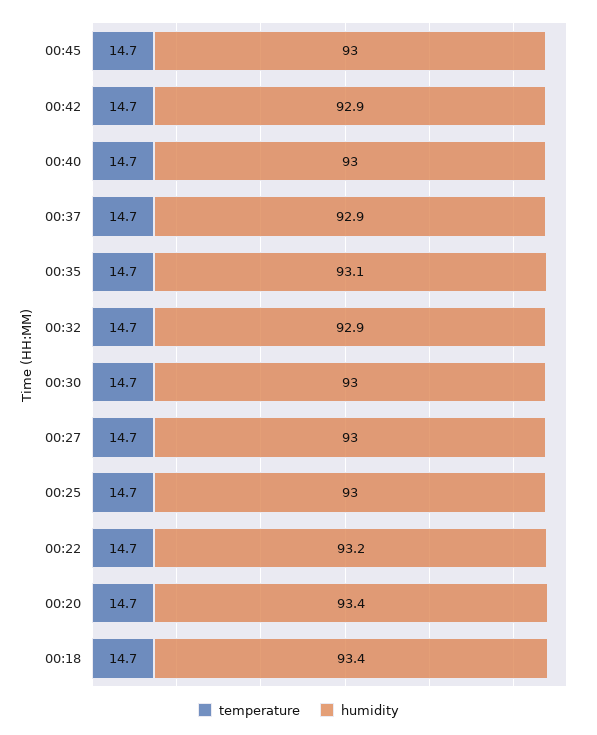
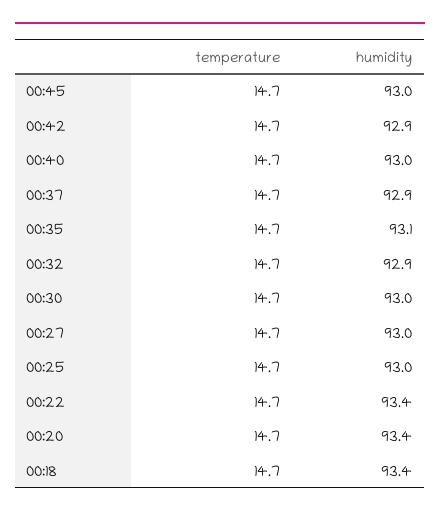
  {
    "temperature": {
      "00:45": 14.7,
      "00:42": 14.7,
      "00:40": 14.7,
      "00:37": 14.7,
      "00:35": 14.7,
      "00:32": 14.7,
      "00:30": 14.7,
      "00:27": 14.7,
      "00:25": 14.7,
      "00:22": 14.7,
      "00:20": 14.7,
      "00:18": 14.7
    },
    "humidity": {
      "00:45": 93,
      "00:42": 92.9,
      "00:40": 93,
      "00:37": 92.9,
      "00:35": 93.1,
      "00:32": 92.9,
      "00:30": 93,
      "00:27": 93,
      "00:25": 93,
-     "00:22": 93.2,
+     "00:22": 93.4,
      "00:20": 93.4,
      "00:18": 93.4
    }
  }

